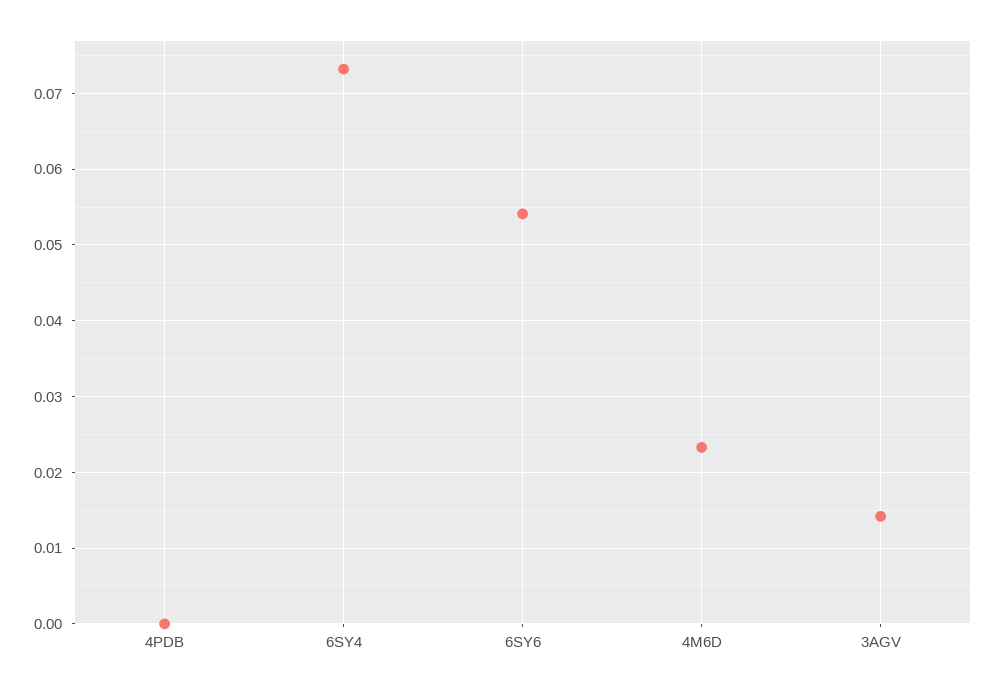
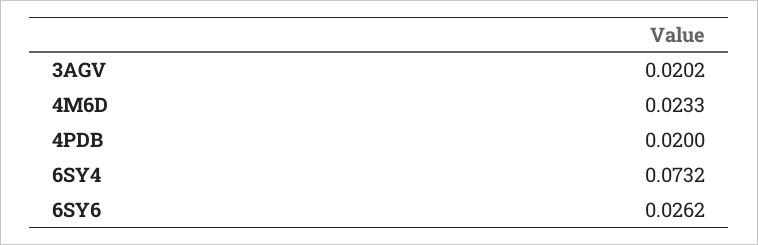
  {
-   "4PDB": 0,
+   "4PDB": 0.02,
    "6SY4": 0.0732,
-   "6SY6": 0.054,
+   "6SY6": 0.0262,
    "4M6D": 0.0233,
-   "3AGV": 0.014
+   "3AGV": 0.0202
  }

